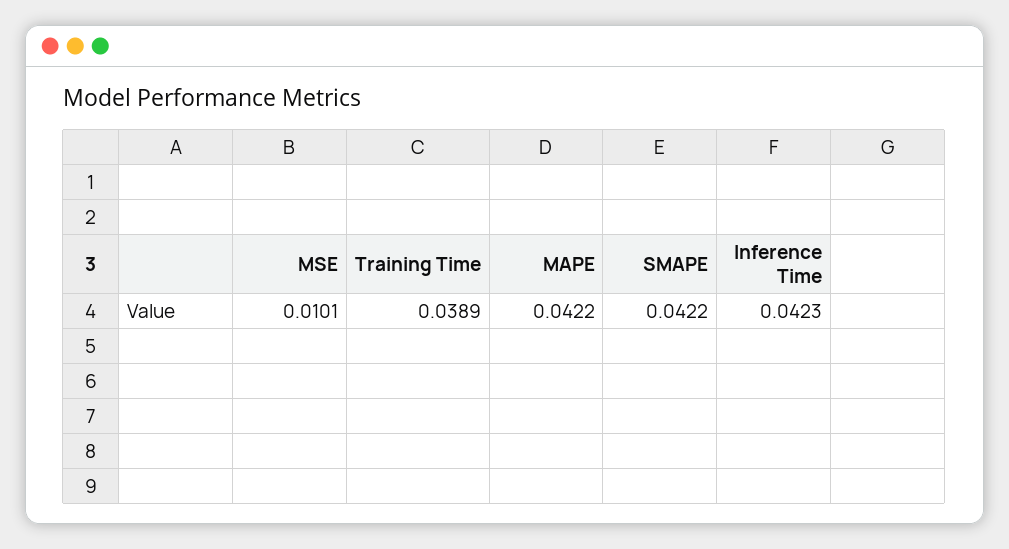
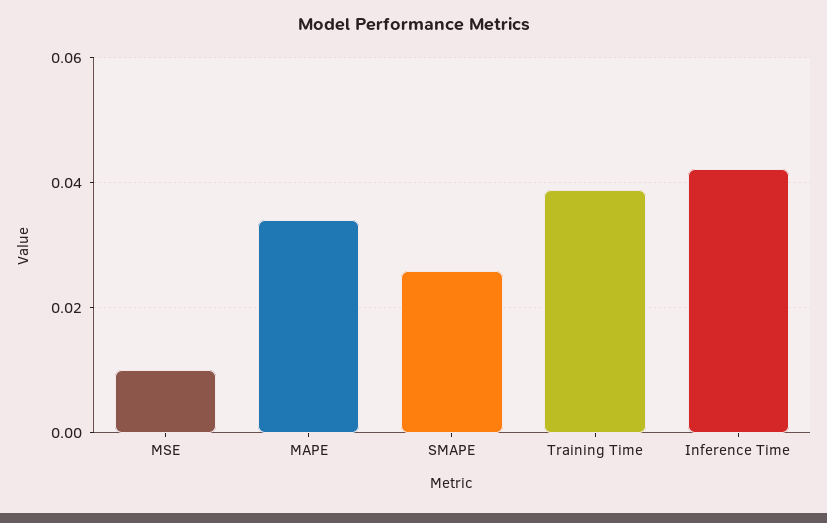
  {
    "MSE": 0.0101,
    "Training Time": 0.0389,
-   "MAPE": 0.0422,
+   "MAPE": 0.034,
-   "SMAPE": 0.0422,
+   "SMAPE": 0.026,
    "Inference Time": 0.0423
  }

